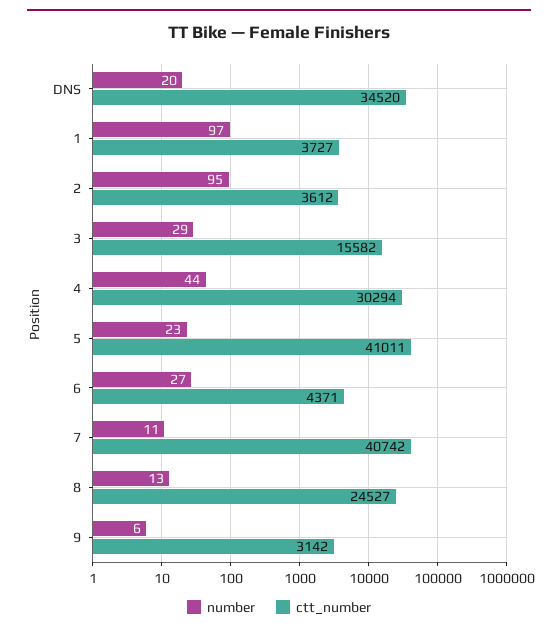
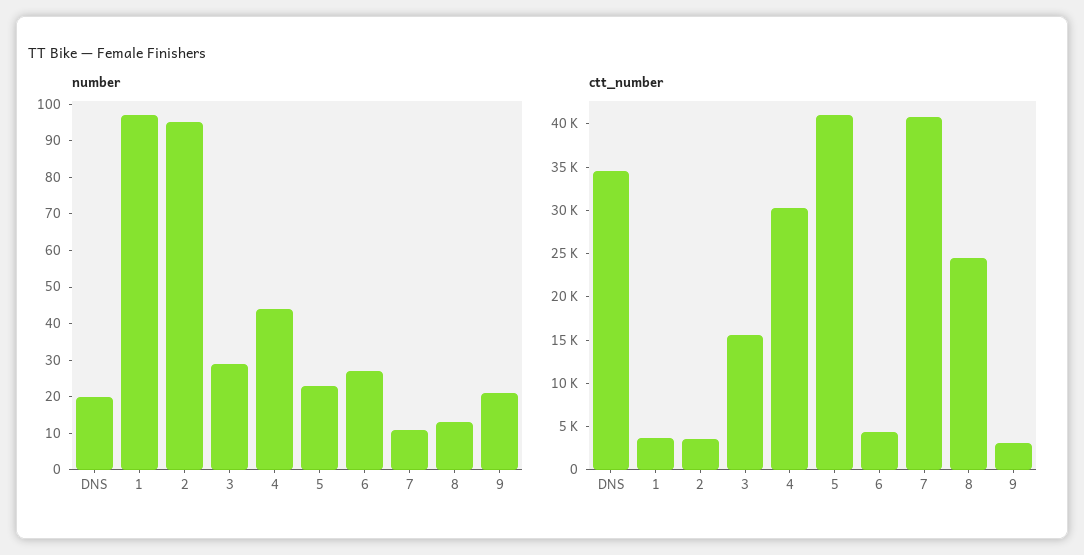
  {
    "number": {
      "DNS": 20,
      "1": 97,
      "2": 95,
      "3": 29,
      "4": 44,
      "5": 23,
      "6": 27,
      "7": 11,
      "8": 13,
-     "9": 6
+     "9": 20
    },
    "ctt_number": {
      "DNS": 34520,
      "1": 3727,
      "2": 3612,
      "3": 15582,
      "4": 30294,
      "5": 41011,
      "6": 4371,
      "7": 40742,
      "8": 24527,
      "9": 3142
    }
  }

